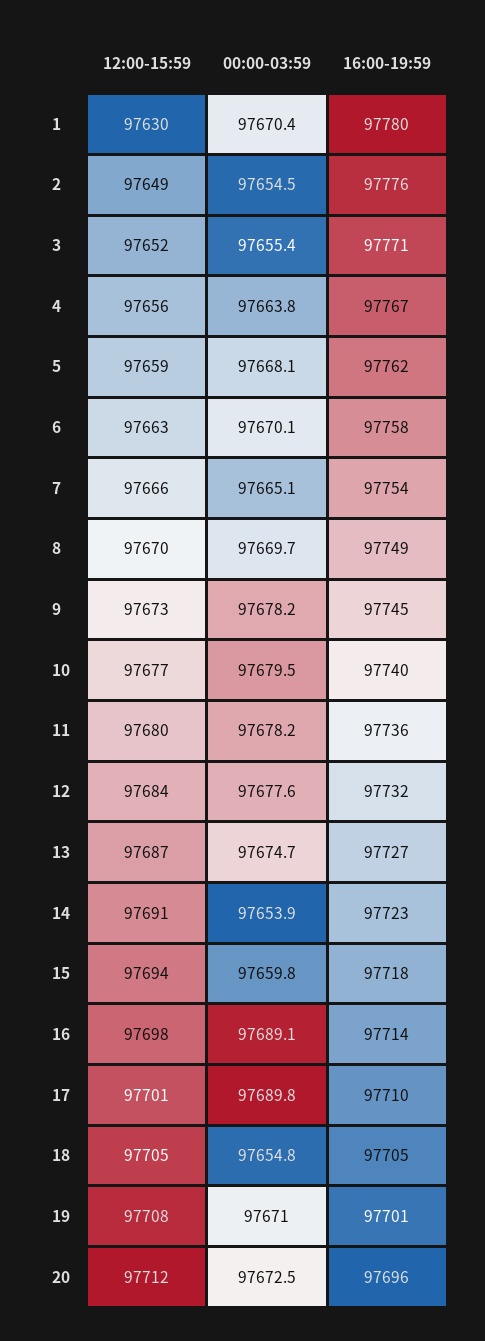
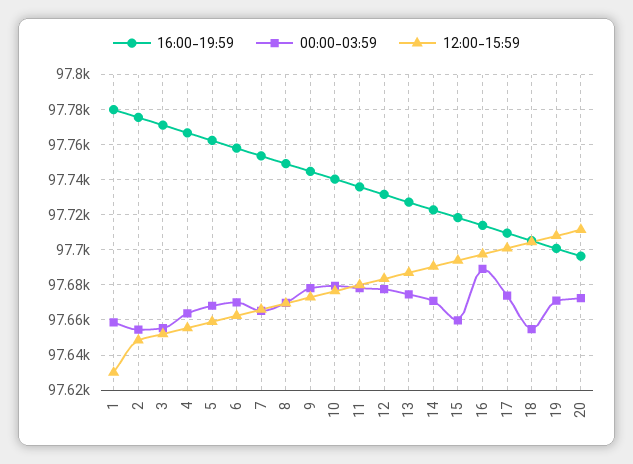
  {
    "12:00-15:59": {
      "1": 97630,
      "2": 97649,
      "3": 97652,
      "4": 97656,
      "5": 97659,
      "6": 97663,
      "7": 97666,
      "8": 97670,
      "9": 97673,
      "10": 97677,
      "11": 97680,
      "12": 97684,
      "13": 97687,
      "14": 97691,
      "15": 97694,
      "16": 97698,
      "17": 97701,
      "18": 97705,
      "19": 97708,
      "20": 97712
    },
    "00:00-03:59": {
-     "1": 97670.4,
+     "1": 97660,
      "2": 97654.5,
      "3": 97655.4,
      "4": 97663.8,
      "5": 97668.1,
      "6": 97670.1,
      "7": 97665.1,
      "8": 97669.7,
      "9": 97678.2,
      "10": 97679.5,
      "11": 97678.2,
      "12": 97677.6,
      "13": 97674.7,
-     "14": 97653.9,
+     "14": 97670,
      "15": 97659.8,
      "16": 97689.1,
-     "17": 97689.8,
+     "17": 97675,
      "18": 97654.8,
      "19": 97671,
      "20": 97672.5
    },
    "16:00-19:59": {
      "1": 97780,
      "2": 97776,
      "3": 97771,
      "4": 97767,
      "5": 97762,
      "6": 97758,
      "7": 97754,
      "8": 97749,
      "9": 97745,
      "10": 97740,
      "11": 97736,
      "12": 97732,
      "13": 97727,
      "14": 97723,
      "15": 97718,
      "16": 97714,
      "17": 97710,
      "18": 97705,
      "19": 97701,
      "20": 97696
    }
  }

